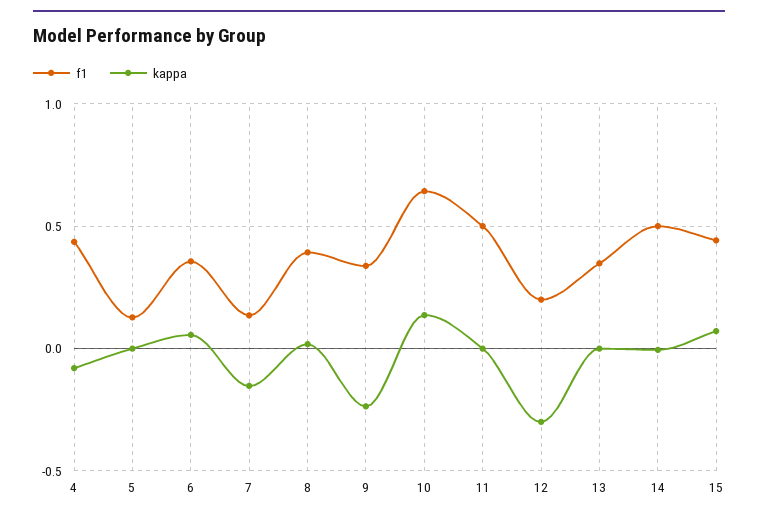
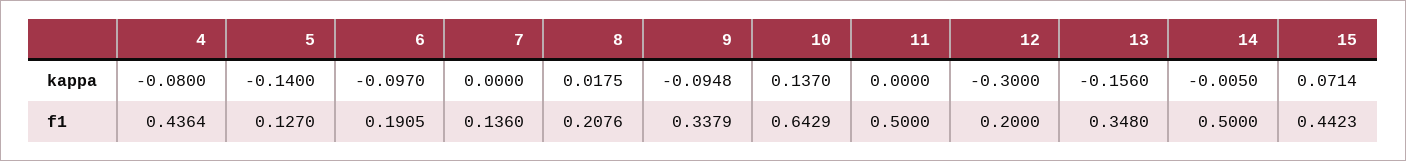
  {
    "f1": {
      "4": 0.4364,
      "5": 0.127,
-     "6": 0.35,
+     "6": 0.1905,
      "7": 0.136,
-     "8": 0.4,
+     "8": 0.2076,
      "9": 0.3379,
      "10": 0.6429,
      "11": 0.5,
      "12": 0.2,
      "13": 0.348,
      "14": 0.5,
      "15": 0.4423
    },
    "kappa": {
      "4": -0.08,
-     "5": 0,
+     "5": -0.14,
-     "6": 0.05,
+     "6": -0.097,
-     "7": -0.15,
+     "7": 0,
      "8": 0.0175,
-     "9": -0.25,
+     "9": -0.0948,
      "10": 0.137,
      "11": 0,
      "12": -0.3,
-     "13": 0,
+     "13": -0.156,
      "14": -0.005,
      "15": 0.0714
    }
  }

